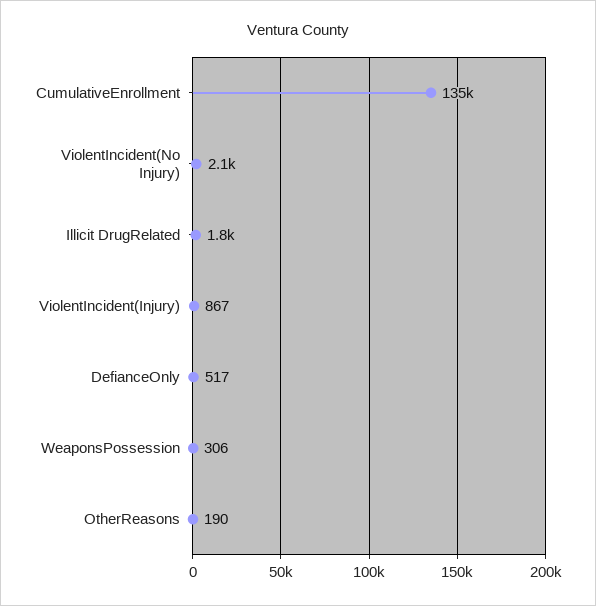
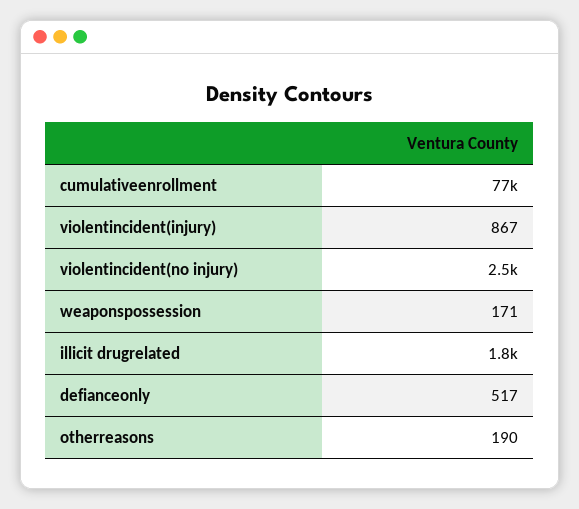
  {
-   "CumulativeEnrollment": 135000,
+   "CumulativeEnrollment": 77000,
-   "ViolentIncident(No Injury)": 2100,
+   "ViolentIncident(No Injury)": 2500,
    "Illicit DrugRelated": 1800,
    "ViolentIncident(Injury)": 867,
    "DefianceOnly": 517,
-   "WeaponsPossession": 306,
+   "WeaponsPossession": 171,
    "OtherReasons": 190
  }

